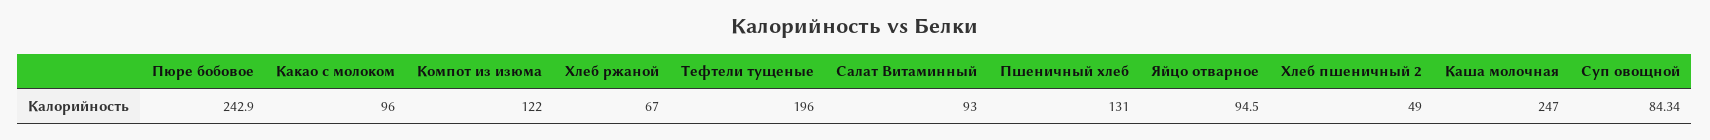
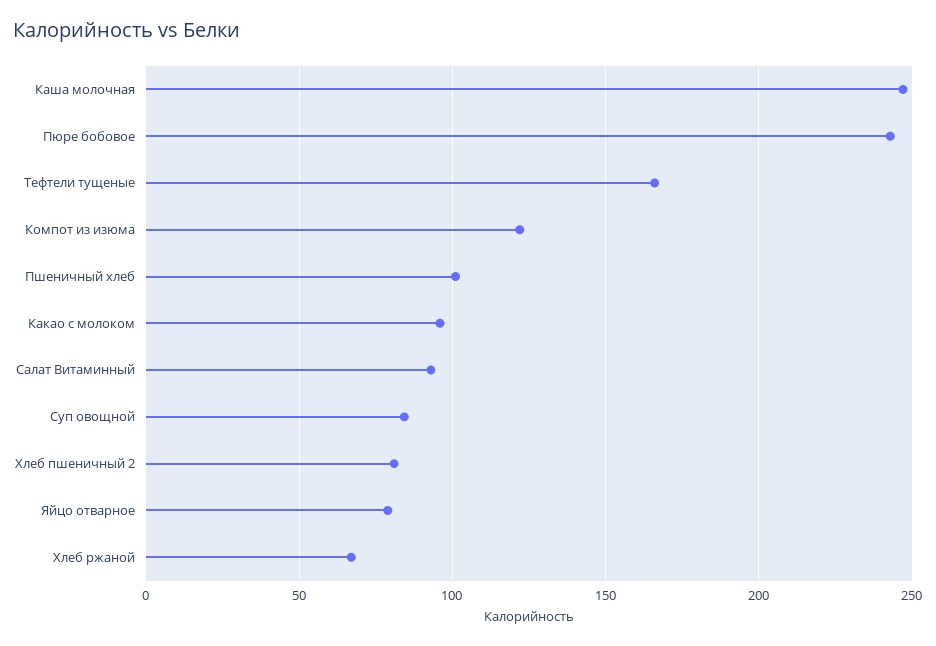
  {
    "Пюре бобовое": 242.9,
    "Какао с молоком": 96,
    "Компот из изюма": 122,
    "Хлеб ржаной": 67,
-   "Тефтели тущеные": 196,
+   "Тефтели тущеные": 165,
    "Салат Витаминный": 93,
-   "Пшеничный хлеб": 131,
+   "Пшеничный хлеб": 100,
-   "Яйцо отварное": 94.5,
+   "Яйцо отварное": 80,
-   "Хлеб пшеничный 2": 49,
+   "Хлеб пшеничный 2": 80,
    "Каша молочная": 247,
    "Суп овощной": 84.34
  }

